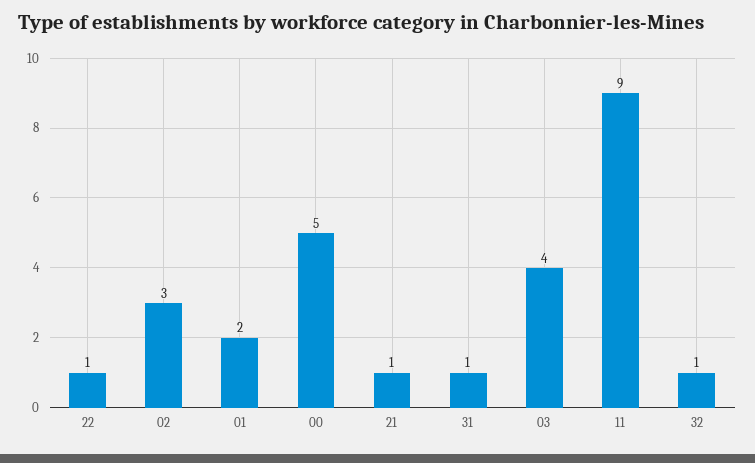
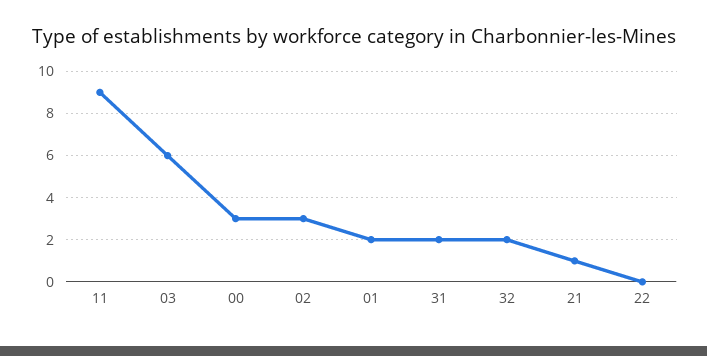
  {
-   "22": 1,
+   "22": 0,
    "02": 3,
    "01": 2,
-   "00": 5,
+   "00": 3,
    "21": 1,
-   "31": 1,
+   "31": 2,
-   "03": 4,
+   "03": 6,
    "11": 9,
-   "32": 1
+   "32": 2
  }

